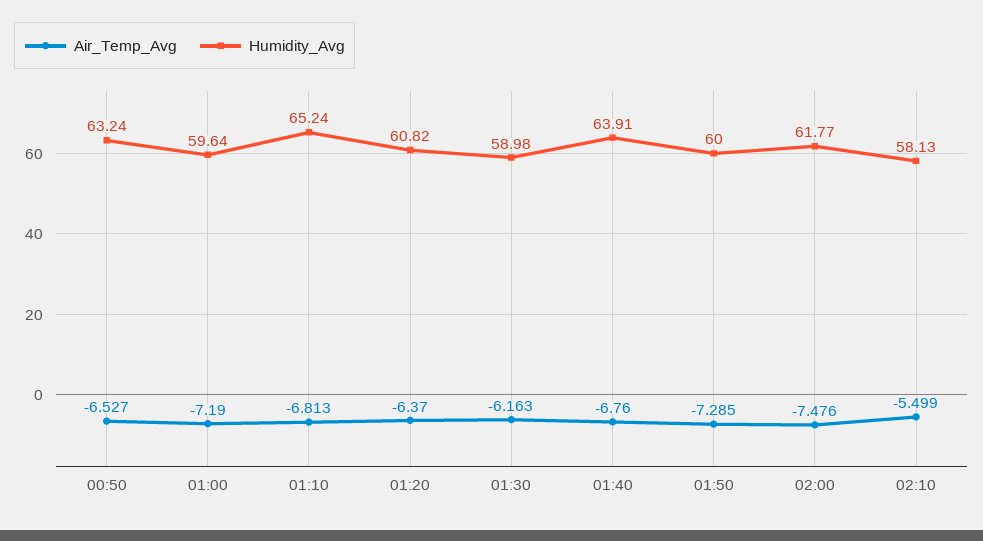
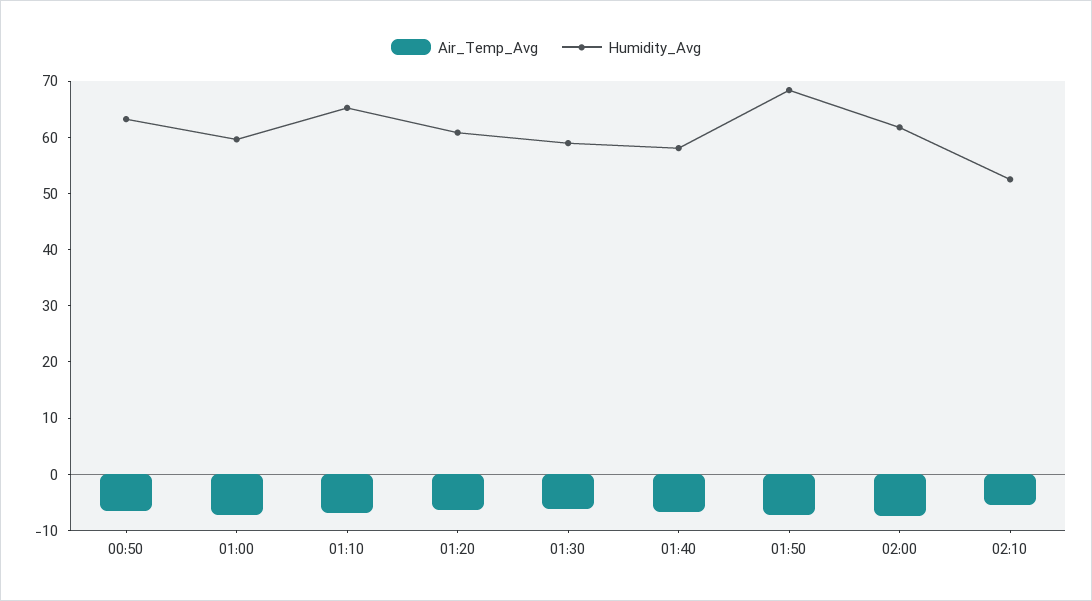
  {
    "Air_Temp_Avg": {
      "00:50": -6.527,
      "01:00": -7.19,
      "01:10": -6.813,
      "01:20": -6.37,
      "01:30": -6.163,
      "01:40": -6.76,
      "01:50": -7.285,
      "02:00": -7.476,
      "02:10": -5.499
    },
    "Humidity_Avg": {
      "00:50": 63.24,
      "01:00": 59.64,
      "01:10": 65.24,
      "01:20": 60.82,
      "01:30": 58.98,
-     "01:40": 63.91,
+     "01:40": 58,
-     "01:50": 60,
+     "01:50": 68,
      "02:00": 61.77,
-     "02:10": 58.13
+     "02:10": 52
    }
  }

